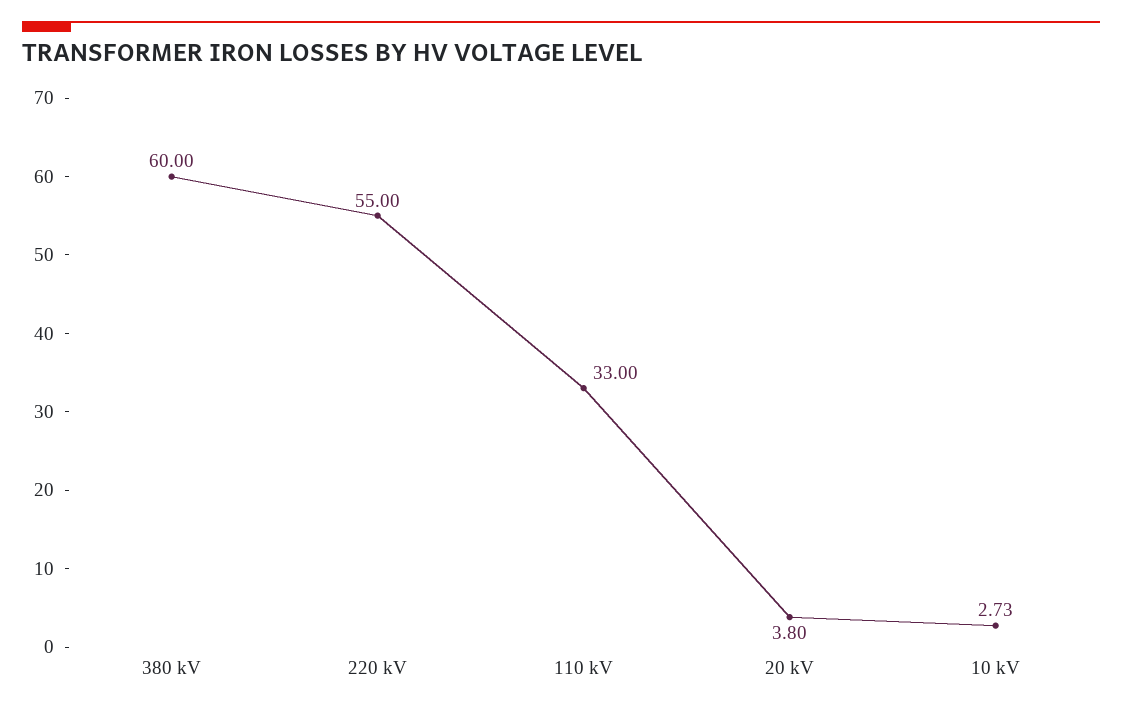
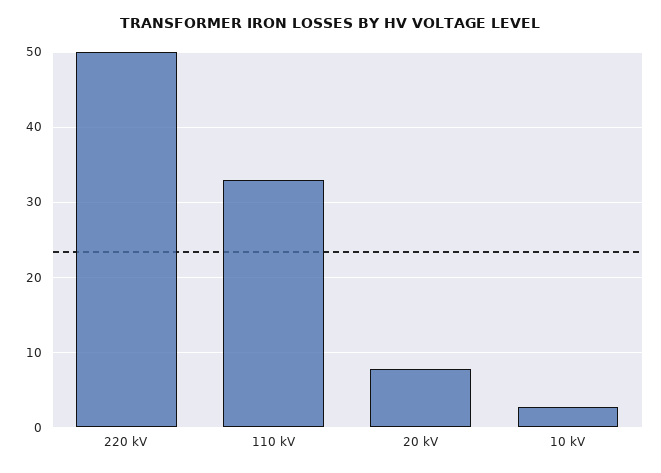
  {
-   "380 kV": 60,
-   "220 kV": 55,
+   "220 kV": 50,
    "110 kV": 33,
-   "20 kV": 3.8,
+   "20 kV": 8,
    "10 kV": 2.73
  }

